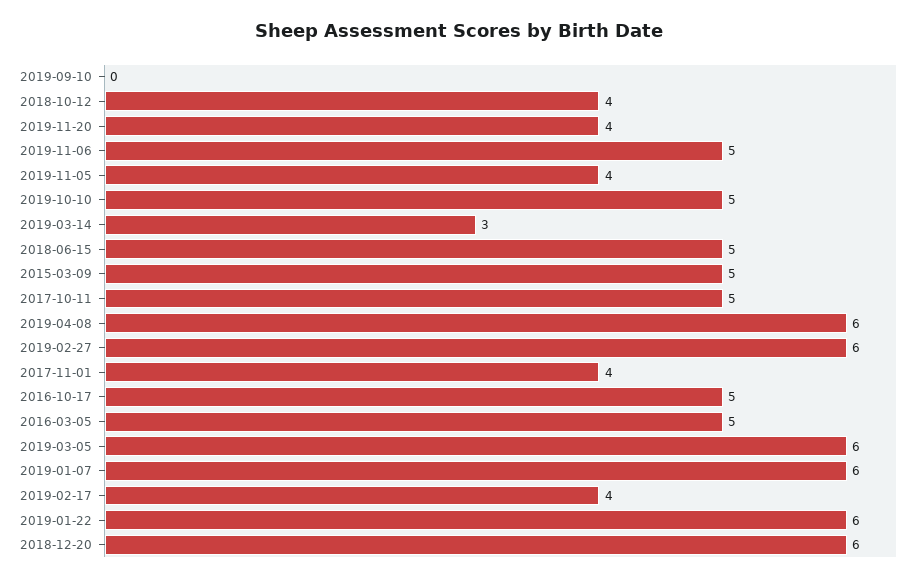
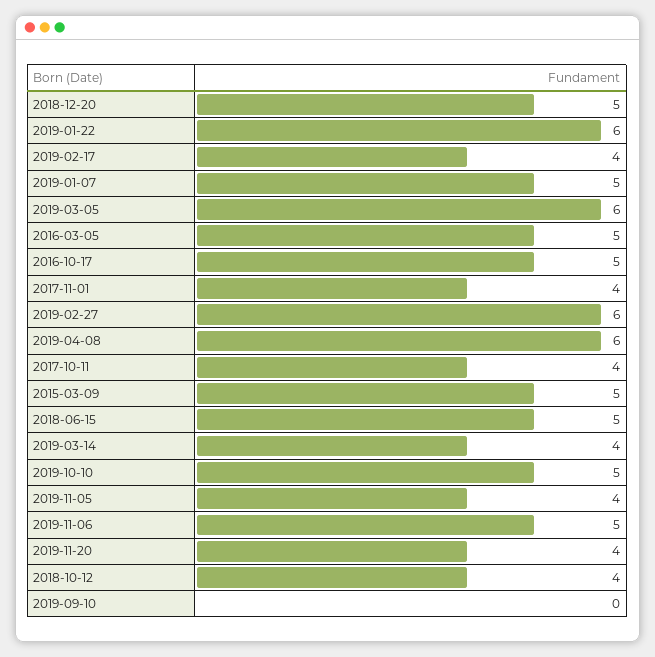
  {
    "2019-09-10": 0,
    "2018-10-12": 4,
    "2019-11-20": 4,
    "2019-11-06": 5,
    "2019-11-05": 4,
    "2019-10-10": 5,
-   "2019-03-14": 3,
+   "2019-03-14": 4,
    "2018-06-15": 5,
    "2015-03-09": 5,
-   "2017-10-11": 5,
+   "2017-10-11": 4,
    "2019-04-08": 6,
    "2019-02-27": 6,
    "2017-11-01": 4,
    "2016-10-17": 5,
    "2016-03-05": 5,
    "2019-03-05": 6,
-   "2019-01-07": 6,
+   "2019-01-07": 5,
    "2019-02-17": 4,
    "2019-01-22": 6,
-   "2018-12-20": 6
+   "2018-12-20": 5
  }

